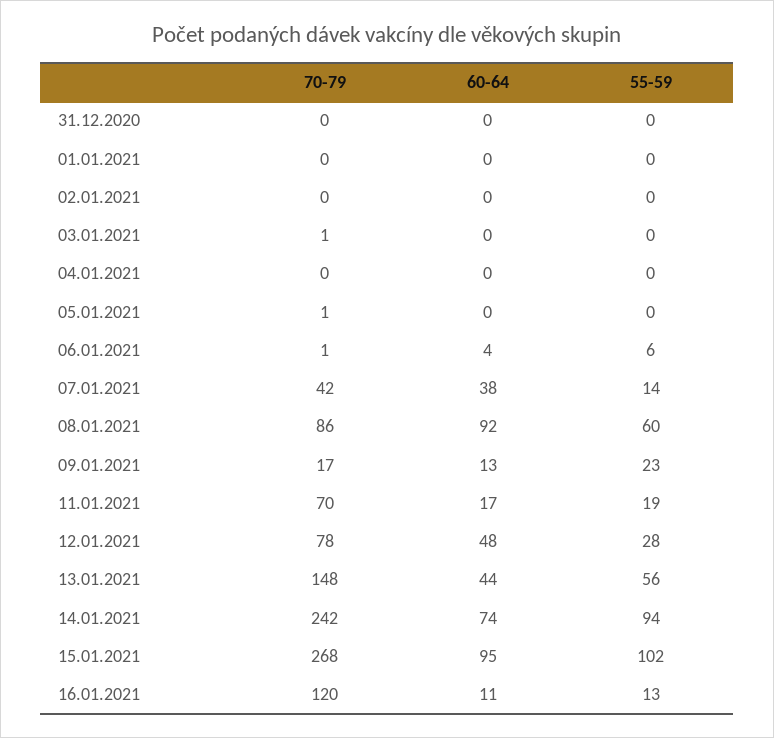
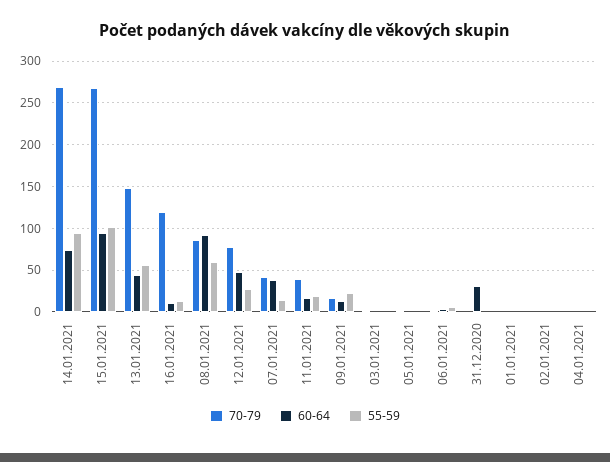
  {
    "70-79": {
      "31.12.2020": 0,
      "01.01.2021": 0,
      "02.01.2021": 0,
      "03.01.2021": 1,
      "04.01.2021": 0,
      "05.01.2021": 1,
      "06.01.2021": 1,
      "07.01.2021": 42,
      "08.01.2021": 86,
      "09.01.2021": 17,
-     "11.01.2021": 70,
+     "11.01.2021": 40,
      "12.01.2021": 78,
      "13.01.2021": 148,
-     "14.01.2021": 242,
+     "14.01.2021": 270,
      "15.01.2021": 268,
      "16.01.2021": 120
    },
    "60-64": {
-     "31.12.2020": 0,
+     "31.12.2020": 30,
      "01.01.2021": 0,
      "02.01.2021": 0,
      "03.01.2021": 0,
      "04.01.2021": 0,
      "05.01.2021": 0,
      "06.01.2021": 4,
      "07.01.2021": 38,
      "08.01.2021": 92,
      "09.01.2021": 13,
      "11.01.2021": 17,
      "12.01.2021": 48,
      "13.01.2021": 44,
      "14.01.2021": 74,
      "15.01.2021": 95,
      "16.01.2021": 11
    },
    "55-59": {
      "31.12.2020": 0,
      "01.01.2021": 0,
      "02.01.2021": 0,
      "03.01.2021": 0,
      "04.01.2021": 0,
      "05.01.2021": 0,
      "06.01.2021": 6,
      "07.01.2021": 14,
      "08.01.2021": 60,
      "09.01.2021": 23,
      "11.01.2021": 19,
      "12.01.2021": 28,
      "13.01.2021": 56,
      "14.01.2021": 94,
      "15.01.2021": 102,
      "16.01.2021": 13
    }
  }

